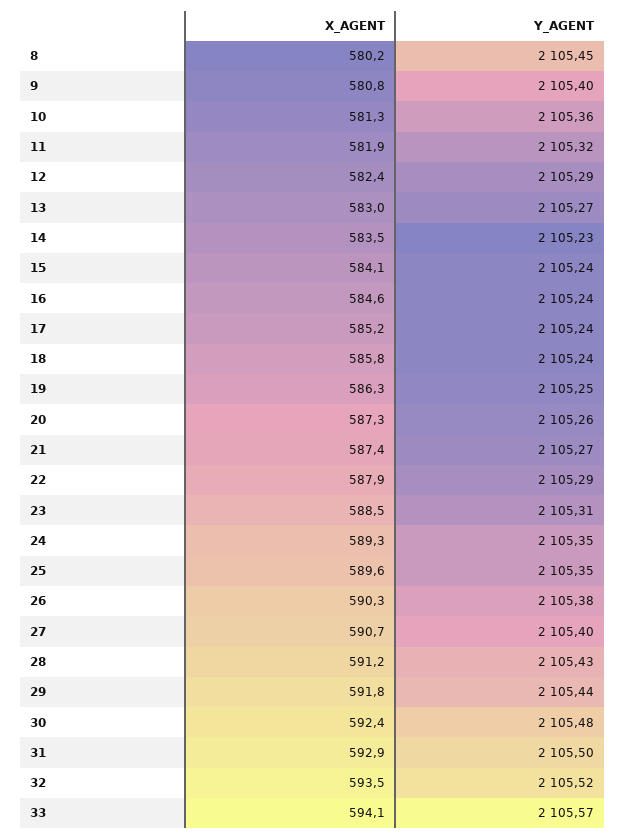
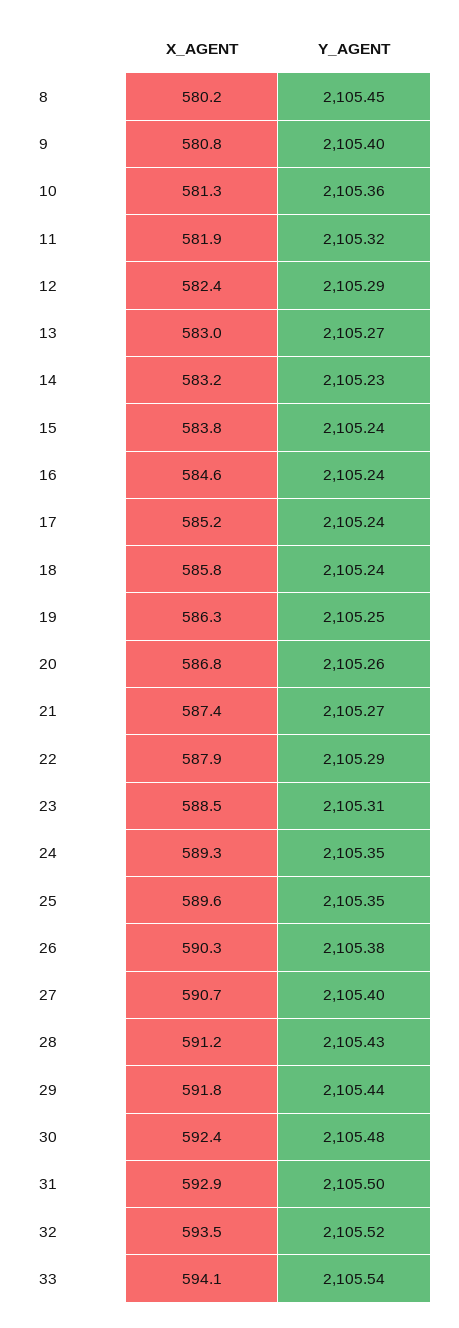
  {
    "X_AGENT": {
      "8": 580.2,
      "9": 580.8,
      "10": 581.3,
      "11": 581.9,
      "12": 582.4,
      "13": 583,
-     "14": 583.5,
+     "14": 583.2,
-     "15": 584.1,
+     "15": 583.8,
      "16": 584.6,
      "17": 585.2,
      "18": 585.8,
      "19": 586.3,
-     "20": 587.3,
+     "20": 586.8,
      "21": 587.4,
      "22": 587.9,
      "23": 588.5,
      "24": 589.3,
      "25": 589.6,
      "26": 590.3,
      "27": 590.7,
      "28": 591.2,
      "29": 591.8,
      "30": 592.4,
      "31": 592.9,
      "32": 593.5,
      "33": 594.1
    },
    "Y_AGENT": {
      "8": 2105.45,
      "9": 2105.4,
      "10": 2105.36,
      "11": 2105.32,
      "12": 2105.29,
      "13": 2105.27,
      "14": 2105.23,
      "15": 2105.24,
      "16": 2105.24,
      "17": 2105.24,
      "18": 2105.24,
      "19": 2105.25,
      "20": 2105.26,
      "21": 2105.27,
      "22": 2105.29,
      "23": 2105.31,
      "24": 2105.35,
      "25": 2105.35,
      "26": 2105.38,
      "27": 2105.4,
      "28": 2105.43,
      "29": 2105.44,
      "30": 2105.48,
      "31": 2105.5,
      "32": 2105.52,
-     "33": 2105.57
+     "33": 2105.54
    }
  }

